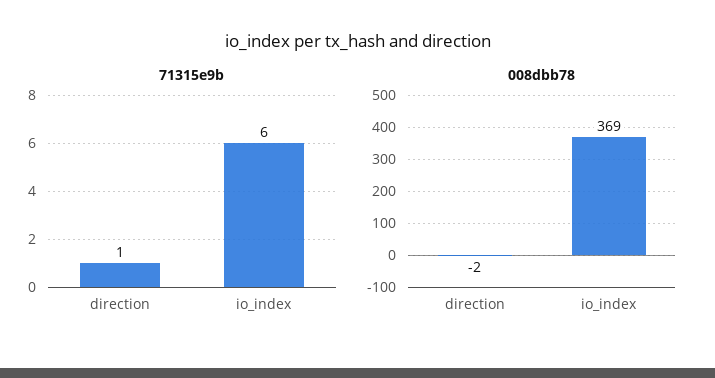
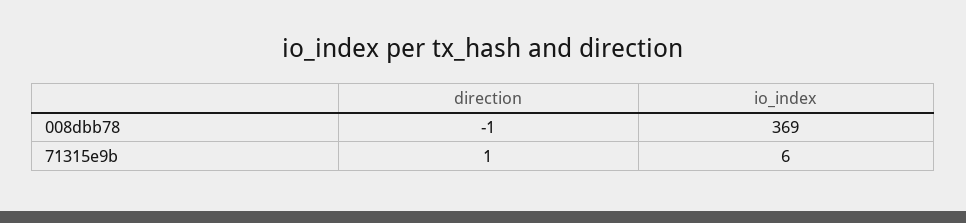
  {
    "71315e9b": {
      "direction": 1,
      "io_index": 6
    },
    "008dbb78": {
-     "direction": -2,
+     "direction": -1,
      "io_index": 369
    }
  }

